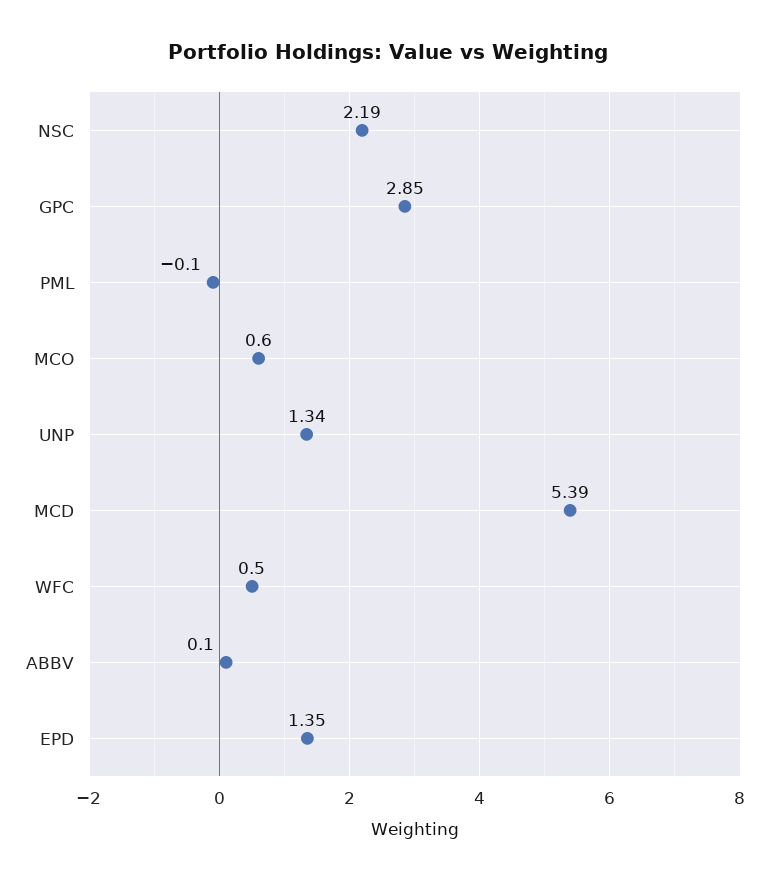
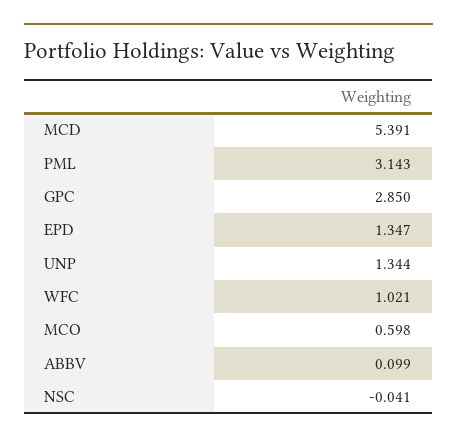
  {
-   "NSC": 2.19,
+   "NSC": -0.041,
    "GPC": 2.85,
-   "PML": -0.1,
+   "PML": 3.143,
    "MCO": 0.598,
    "UNP": 1.344,
    "MCD": 5.391,
-   "WFC": 0.5,
+   "WFC": 1.021,
    "ABBV": 0.099,
    "EPD": 1.347
  }

